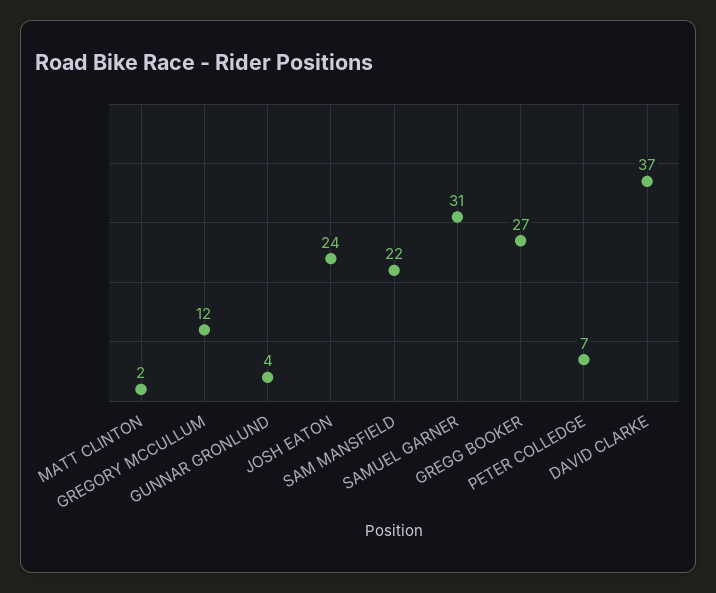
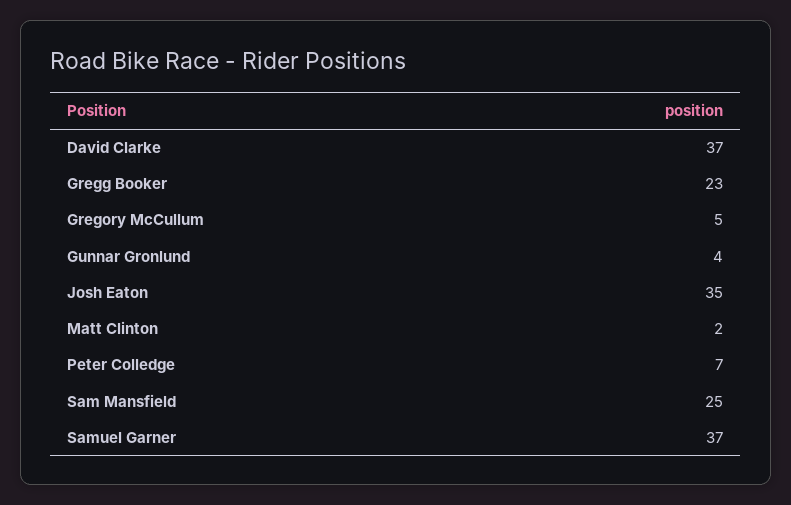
  {
    "MATT CLINTON": 2,
-   "GREGORY MCCULLUM": 12,
+   "GREGORY MCCULLUM": 5,
    "GUNNAR GRONLUND": 4,
-   "JOSH EATON": 24,
+   "JOSH EATON": 35,
-   "SAM MANSFIELD": 22,
+   "SAM MANSFIELD": 25,
-   "SAMUEL GARNER": 31,
+   "SAMUEL GARNER": 37,
-   "GREGG BOOKER": 27,
+   "GREGG BOOKER": 23,
    "PETER COLLEDGE": 7,
    "DAVID CLARKE": 37
  }

